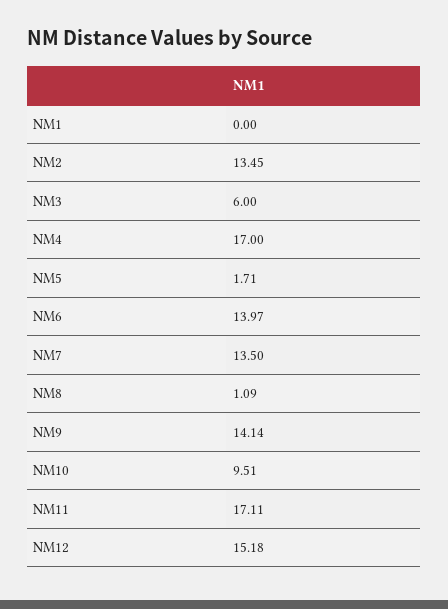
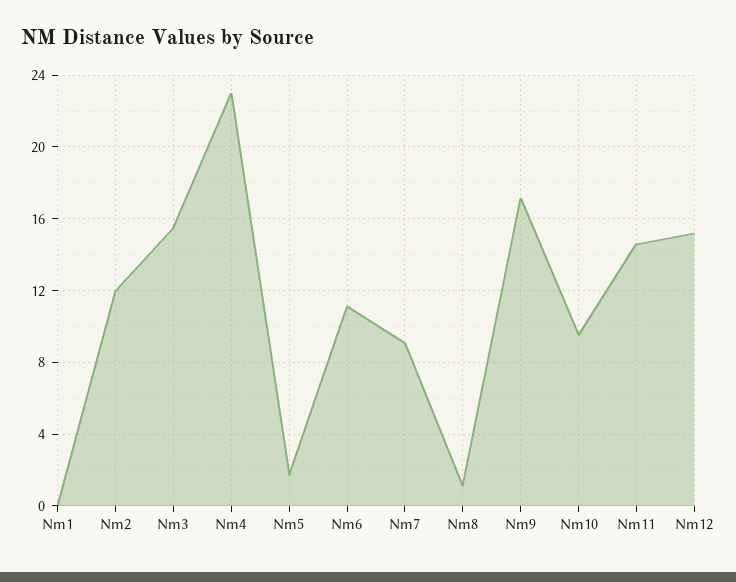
  {
    "NM1": 0,
-   "NM2": 13.45,
+   "NM2": 12,
-   "NM3": 6,
+   "NM3": 15.5,
-   "NM4": 17,
+   "NM4": 23,
    "NM5": 1.71,
-   "NM6": 13.97,
+   "NM6": 11,
-   "NM7": 13.5,
+   "NM7": 9,
    "NM8": 1.09,
-   "NM9": 14.14,
+   "NM9": 17,
    "NM10": 9.51,
-   "NM11": 17.11,
+   "NM11": 14.5,
    "NM12": 15.18
  }

